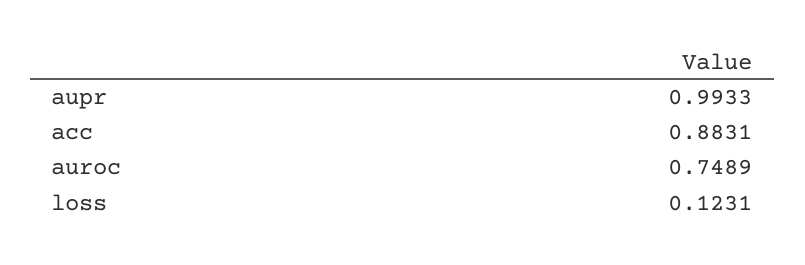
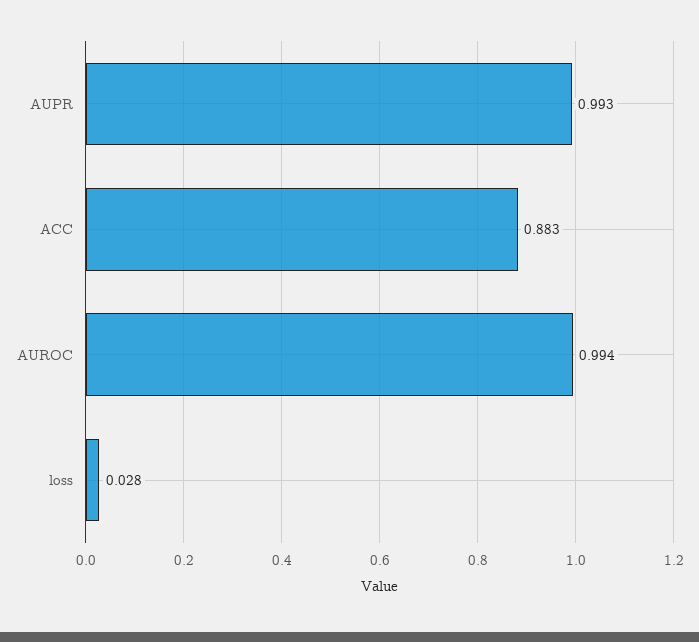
  {
    "aupr": 0.9933,
    "acc": 0.8831,
-   "auroc": 0.7489,
+   "auroc": 0.994,
-   "loss": 0.1231
+   "loss": 0.028
  }

